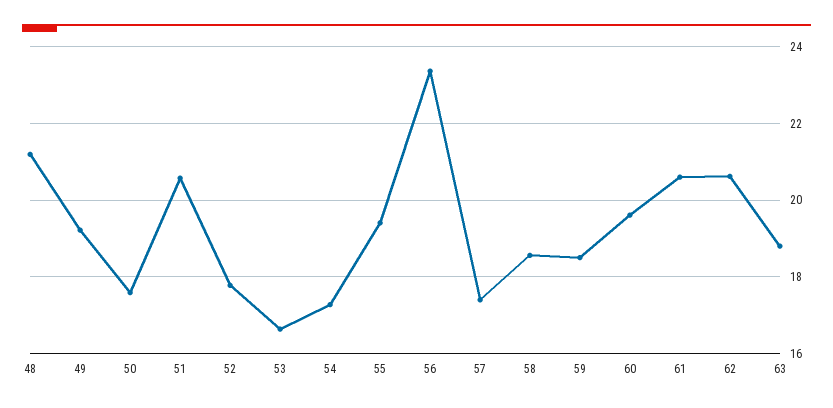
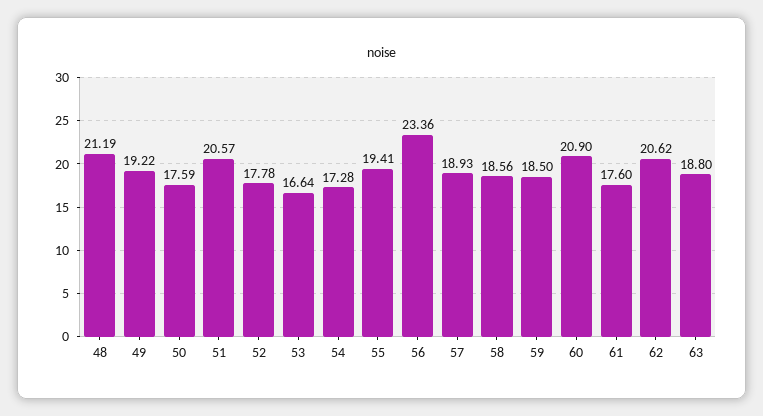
  {
    "48": 21.19,
    "49": 19.22,
    "50": 17.59,
    "51": 20.57,
    "52": 17.78,
    "53": 16.64,
    "54": 17.28,
    "55": 19.41,
    "56": 23.36,
-   "57": 17.4,
+   "57": 18.93,
    "58": 18.56,
    "59": 18.5,
-   "60": 19.6,
+   "60": 20.9,
-   "61": 20.6,
+   "61": 17.6,
    "62": 20.62,
    "63": 18.8
  }

